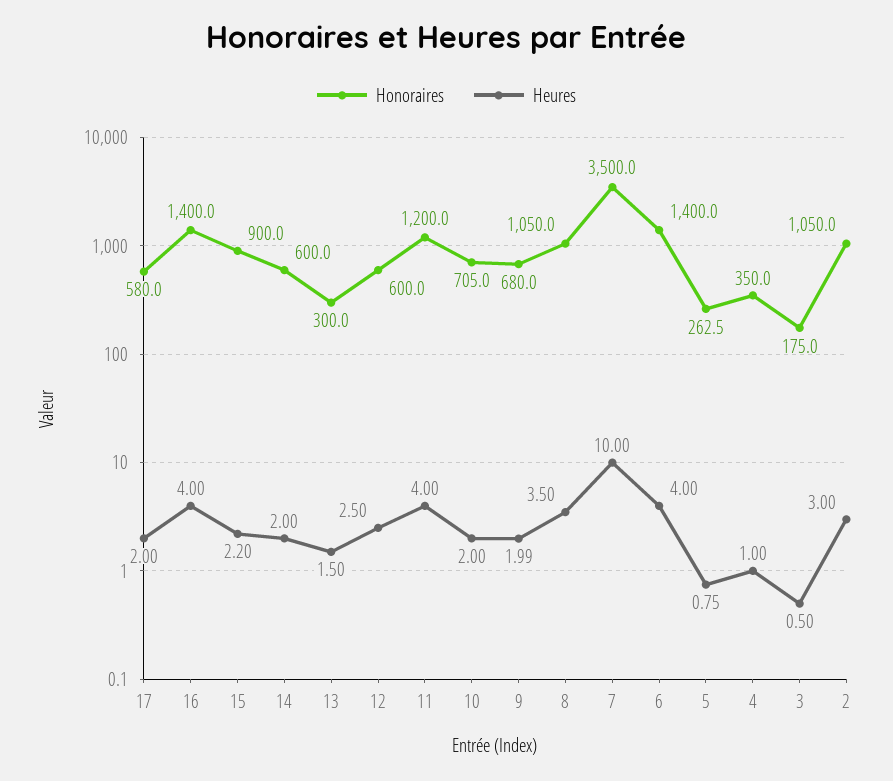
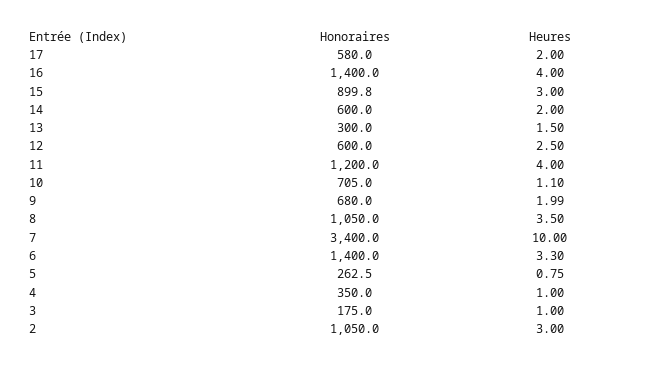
  {
    "Honoraires": {
      "17": 580,
      "16": 1400,
-     "15": 900,
+     "15": 899.8,
      "14": 600,
      "13": 300,
      "12": 600,
      "11": 1200,
      "10": 705,
      "9": 680,
      "8": 1050,
-     "7": 3500,
+     "7": 3400,
      "6": 1400,
      "5": 262.5,
      "4": 350,
      "3": 175,
      "2": 1050
    },
    "Heures": {
      "17": 2,
      "16": 4,
-     "15": 2.2,
+     "15": 3,
      "14": 2,
      "13": 1.5,
      "12": 2.5,
      "11": 4,
-     "10": 2,
+     "10": 1.1,
      "9": 1.99,
      "8": 3.5,
      "7": 10,
-     "6": 4,
+     "6": 3.3,
      "5": 0.75,
      "4": 1,
-     "3": 0.5,
+     "3": 1,
      "2": 3
    }
  }

